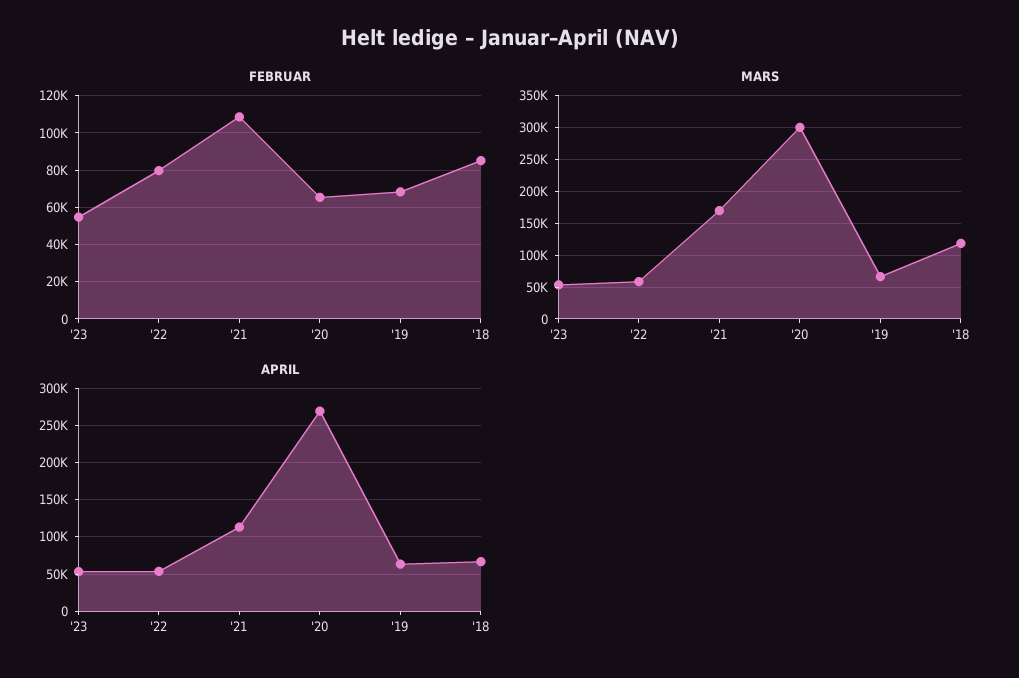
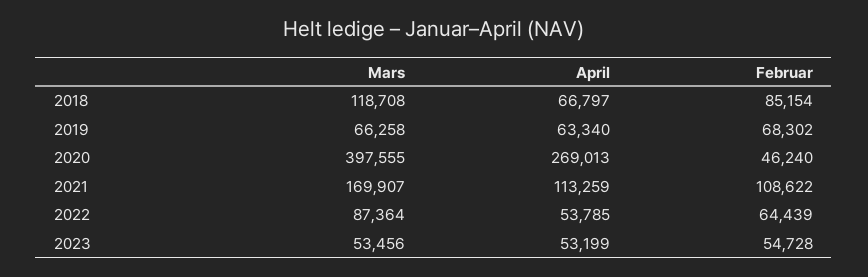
  {
    "FEBRUAR": {
      "'23": 54728,
-     "'22": 80000,
+     "'22": 64439,
      "'21": 108622,
-     "'20": 65000,
+     "'20": 46240,
      "'19": 68302,
      "'18": 85154
    },
    "MARS": {
      "'23": 53456,
-     "'22": 60000,
+     "'22": 87364,
      "'21": 169907,
-     "'20": 300000,
+     "'20": 397555,
      "'19": 66258,
      "'18": 118708
    },
    "APRIL": {
      "'23": 53199,
      "'22": 53785,
      "'21": 113259,
      "'20": 269013,
      "'19": 63340,
      "'18": 66797
    }
  }

